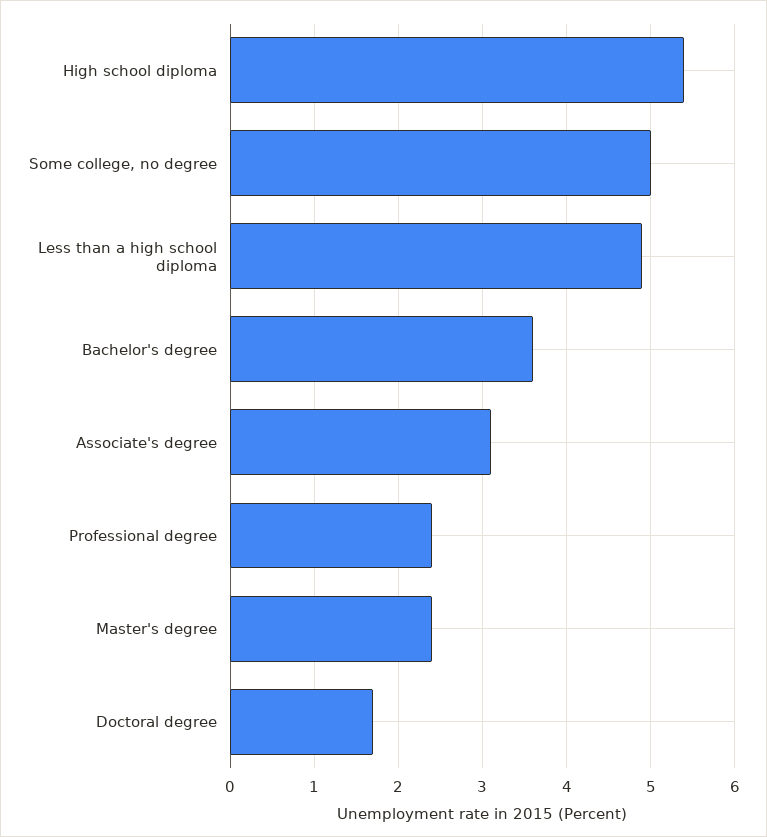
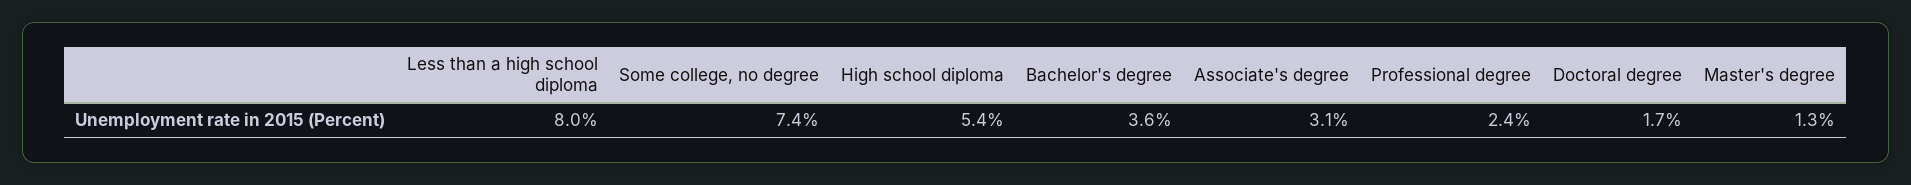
  {
    "High school diploma": 5.4,
-   "Some college, no degree": 5,
+   "Some college, no degree": 7.4,
-   "Less than a high school diploma": 4.9,
+   "Less than a high school diploma": 8,
    "Bachelor's degree": 3.6,
    "Associate's degree": 3.1,
    "Professional degree": 2.4,
-   "Master's degree": 2.4,
+   "Master's degree": 1.3,
    "Doctoral degree": 1.7
  }

